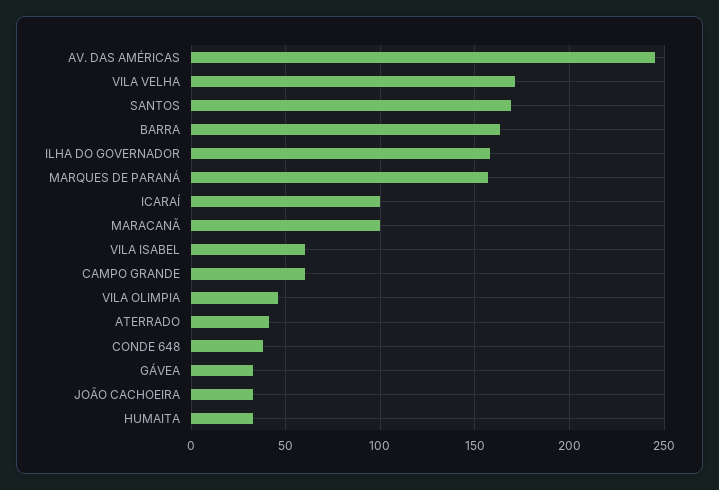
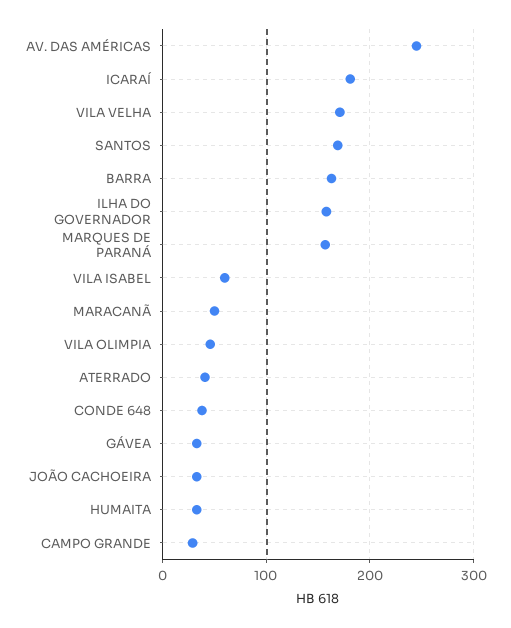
  {
    "AV. DAS AMÉRICAS": 245,
    "VILA VELHA": 170,
    "SANTOS": 170,
    "BARRA": 165,
    "ILHA DO GOVERNADOR": 160,
    "MARQUES DE PARANÁ": 155,
-   "ICARAÍ": 100,
+   "ICARAÍ": 180,
-   "MARACANÃ": 100,
+   "MARACANÃ": 50,
    "VILA ISABEL": 60,
-   "CAMPO GRANDE": 60,
+   "CAMPO GRANDE": 30,
    "VILA OLIMPIA": 45,
    "ATERRADO": 40,
    "CONDE 648": 40,
    "GÁVEA": 35,
    "JOÃO CACHOEIRA": 35,
    "HUMAITA": 35
  }

